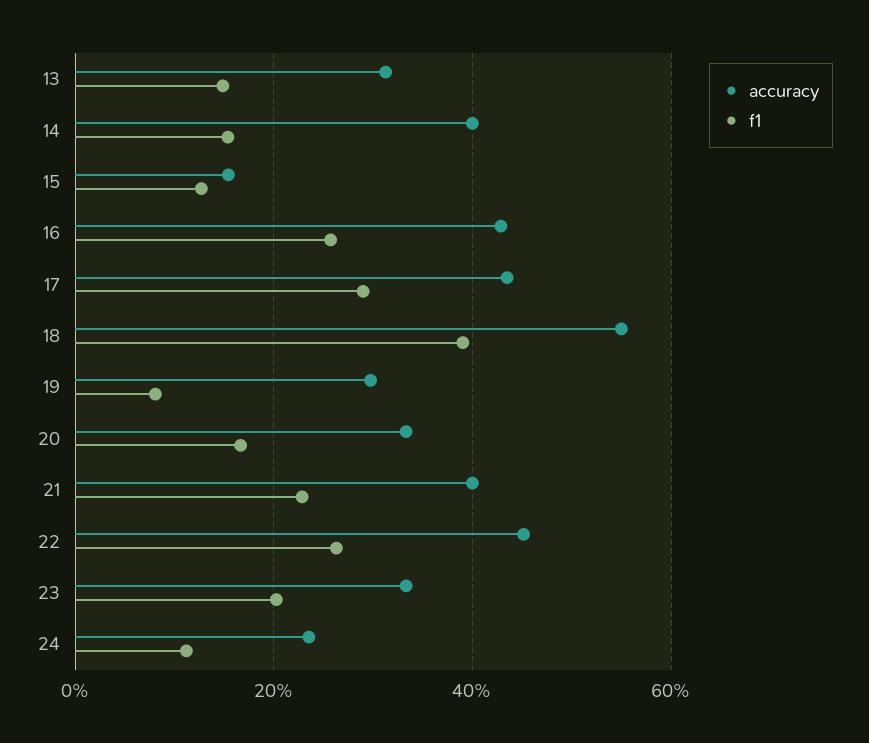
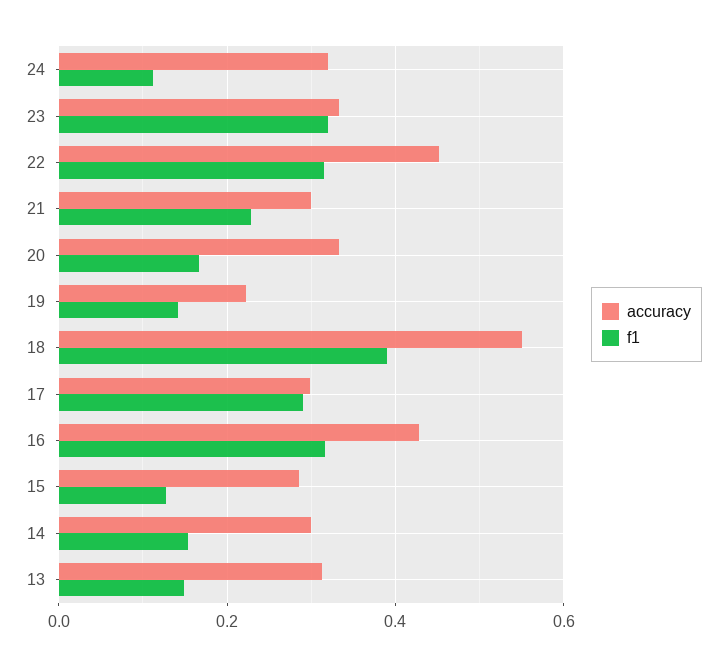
  {
    "accuracy": {
      "13": 0.32,
-     "14": 0.4,
+     "14": 0.3,
-     "15": 0.16,
+     "15": 0.28,
      "16": 0.42,
-     "17": 0.44,
+     "17": 0.3,
      "18": 0.56,
-     "19": 0.3,
+     "19": 0.22,
      "20": 0.34,
-     "21": 0.4,
+     "21": 0.3,
      "22": 0.46,
      "23": 0.34,
-     "24": 0.24
+     "24": 0.32
    },
    "f1": {
      "13": 0.14,
      "14": 0.16,
      "15": 0.12,
-     "16": 0.26,
+     "16": 0.32,
      "17": 0.28,
      "18": 0.4,
-     "19": 0.08,
+     "19": 0.14,
      "20": 0.16,
      "21": 0.22,
-     "22": 0.26,
+     "22": 0.32,
-     "23": 0.2,
+     "23": 0.32,
      "24": 0.12
    }
  }

